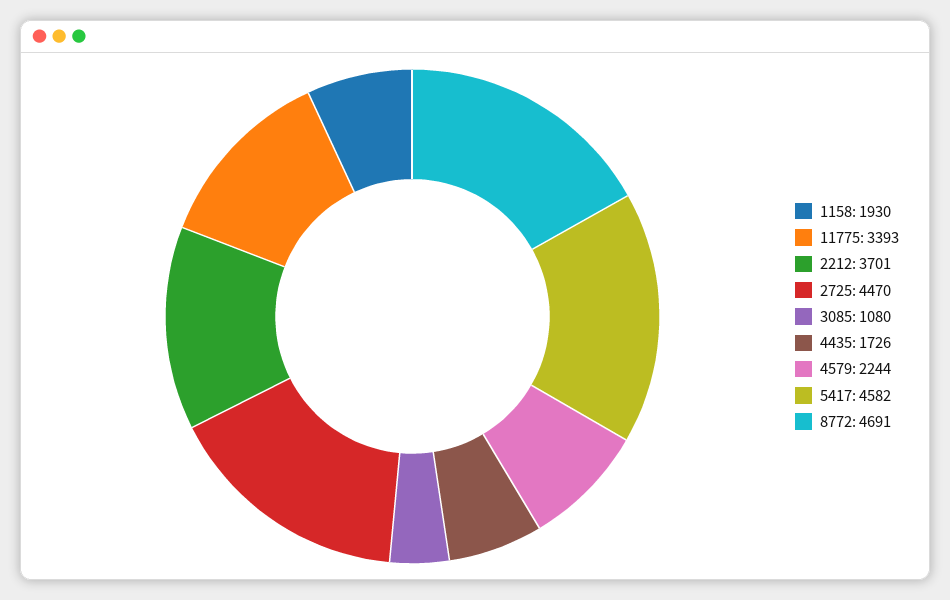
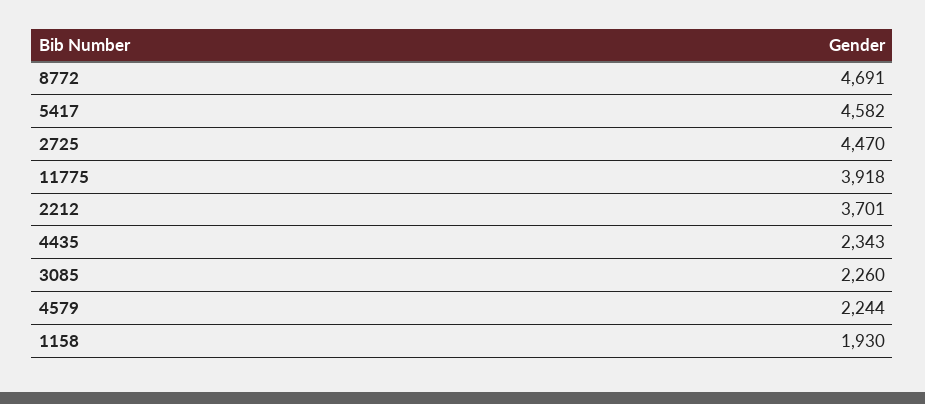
  {
    "1158": 1930,
-   "11775": 3393,
+   "11775": 3918,
    "2212": 3701,
    "2725": 4470,
-   "3085": 1080,
+   "3085": 2260,
-   "4435": 1726,
+   "4435": 2343,
    "4579": 2244,
    "5417": 4582,
    "8772": 4691
  }

